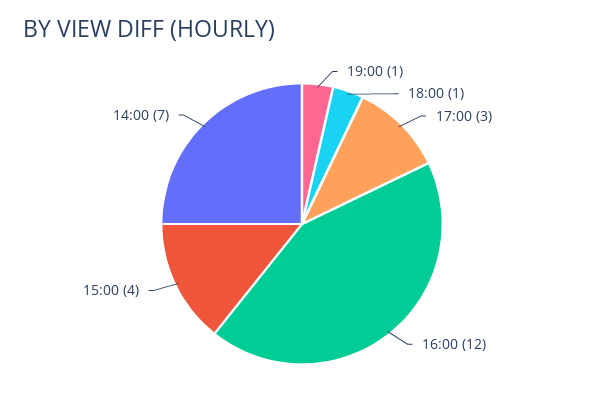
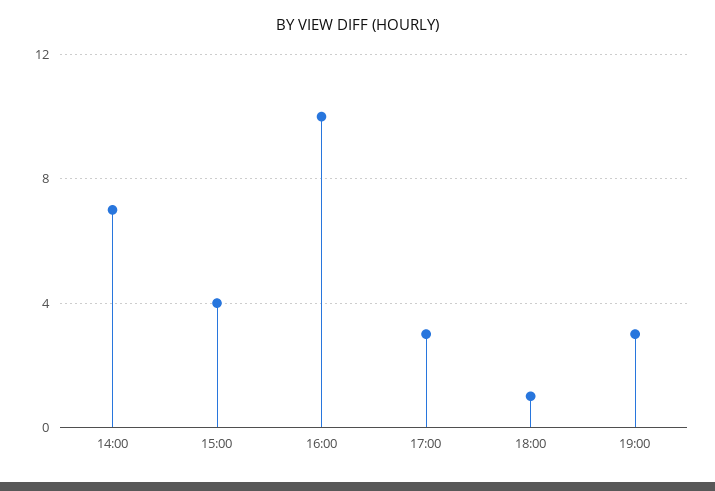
  {
-   "19:00": 1,
+   "19:00": 3,
    "18:00": 1,
    "17:00": 3,
-   "16:00": 12,
+   "16:00": 10,
    "15:00": 4,
    "14:00": 7
  }

